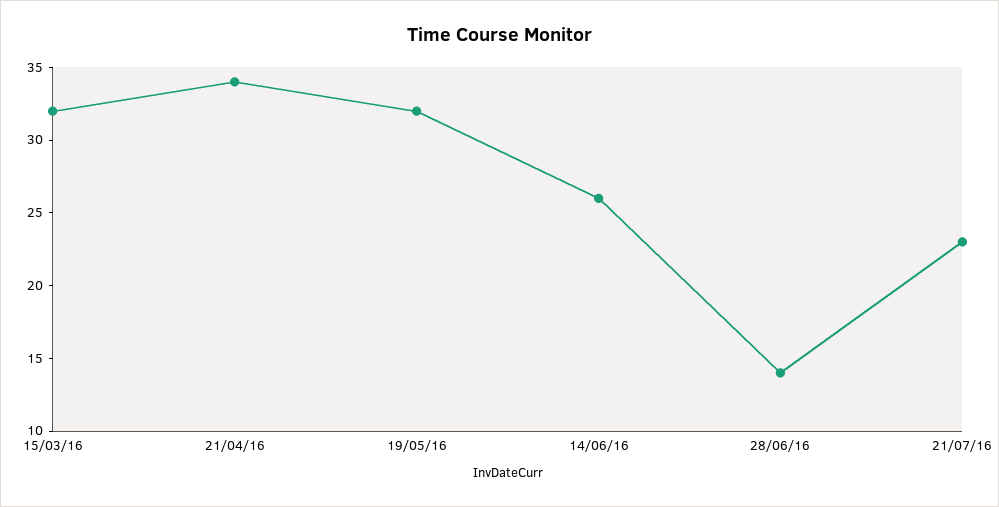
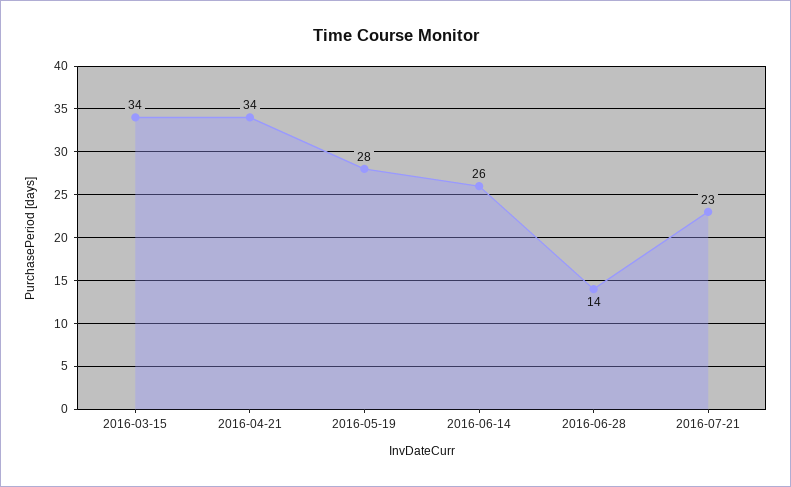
  {
-   "15/03/16": 32,
+   "15/03/16": 34,
    "21/04/16": 34,
-   "19/05/16": 32,
+   "19/05/16": 28,
    "14/06/16": 26,
    "28/06/16": 14,
    "21/07/16": 23
  }

